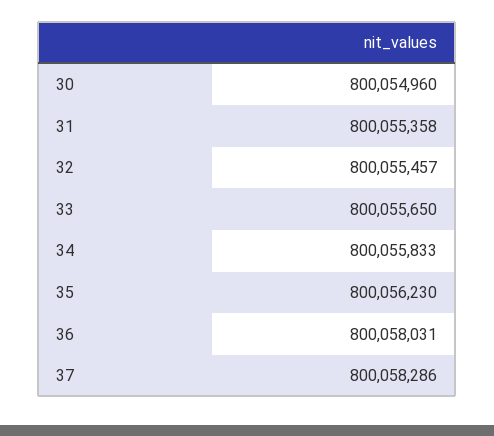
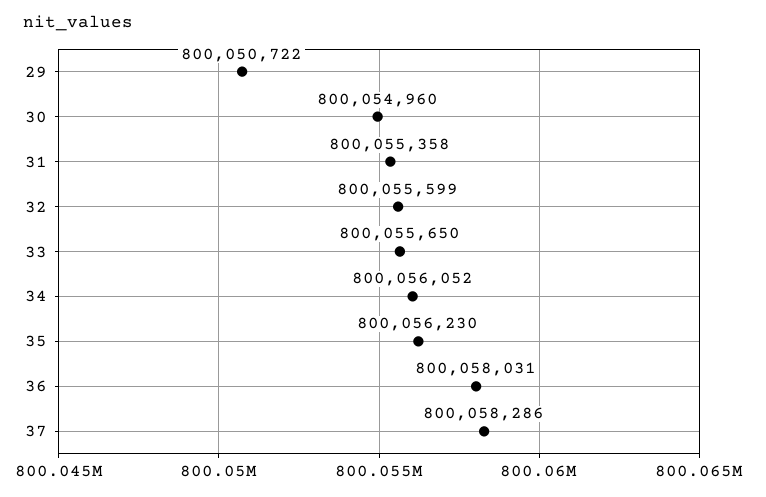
  {
    "30": 800054960,
    "31": 800055358,
-   "32": 800055457,
+   "32": 800055599,
    "33": 800055650,
-   "34": 800055833,
+   "34": 800056052,
    "35": 800056230,
    "36": 800058031,
-   "37": 800058286
+   "37": 800058286,
+   "29": 800050722
  }

